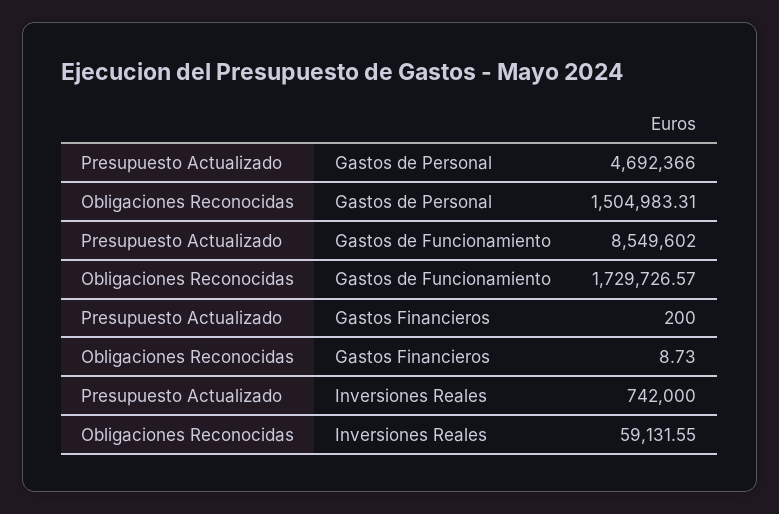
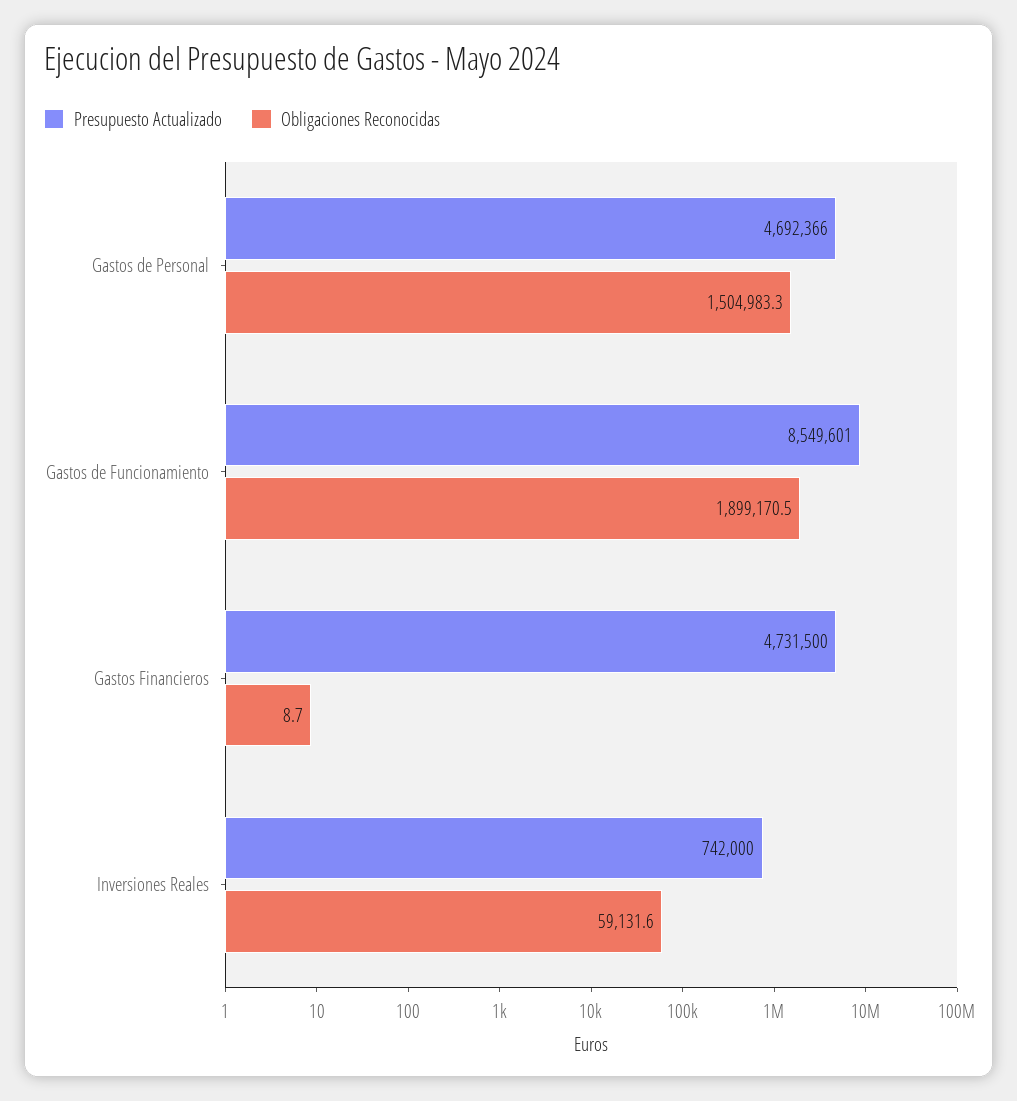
  {
    "Presupuesto Actualizado": {
      "Gastos de Personal": 4692366,
-     "Gastos de Funcionamiento": 8549602,
+     "Gastos de Funcionamiento": 8549601,
-     "Gastos Financieros": 200,
+     "Gastos Financieros": 4731500,
      "Inversiones Reales": 742000
    },
    "Obligaciones Reconocidas": {
      "Gastos de Personal": 1504983.31,
-     "Gastos de Funcionamiento": 1729726.57,
+     "Gastos de Funcionamiento": 1899170.5,
      "Gastos Financieros": 8.73,
      "Inversiones Reales": 59131.55
    }
  }

